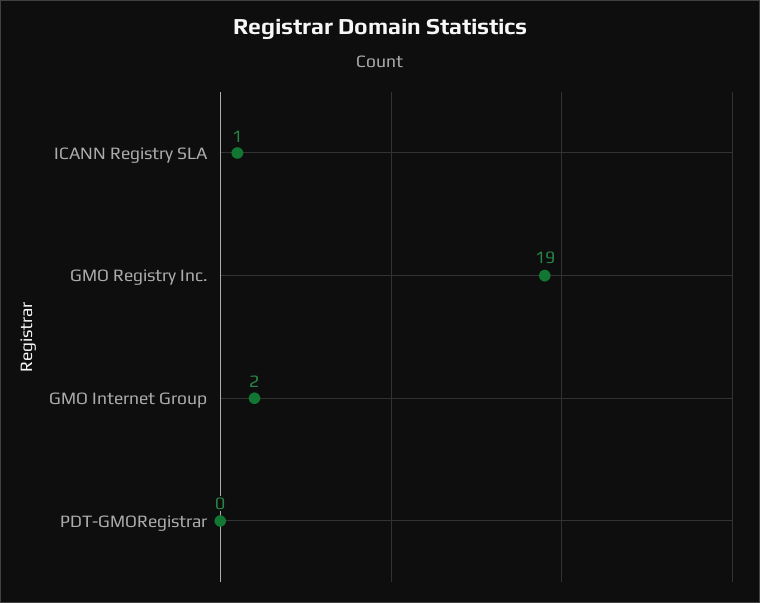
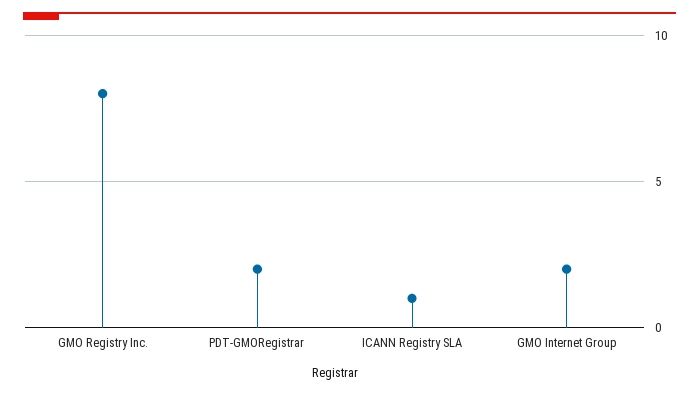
  {
    "ICANN Registry SLA": 1,
-   "GMO Registry Inc.": 19,
+   "GMO Registry Inc.": 8,
    "GMO Internet Group": 2,
-   "PDT-GMORegistrar": 0
+   "PDT-GMORegistrar": 2
  }

